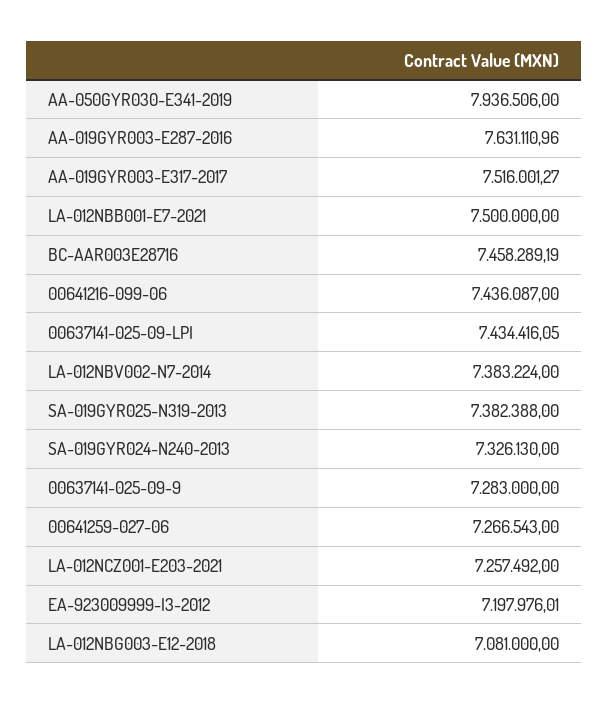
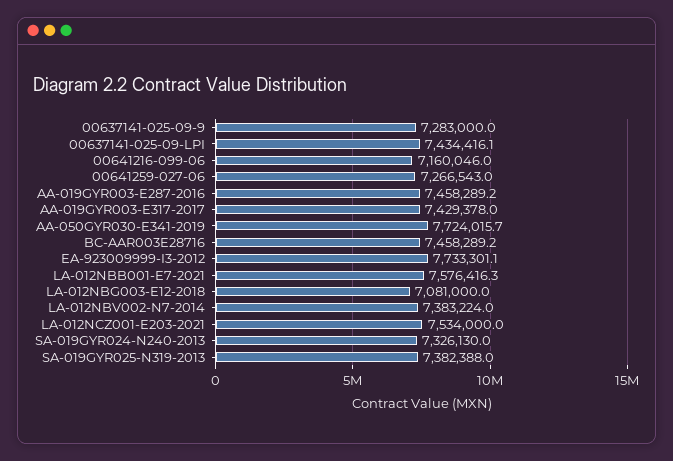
  {
-   "AA-050GYR030-E341-2019": 7936506,
+   "AA-050GYR030-E341-2019": 7724015.7,
-   "AA-019GYR003-E287-2016": 7631110.96,
+   "AA-019GYR003-E287-2016": 7458289.2,
-   "AA-019GYR003-E317-2017": 7516001.27,
+   "AA-019GYR003-E317-2017": 7429378,
-   "LA-012NBB001-E7-2021": 7500000,
+   "LA-012NBB001-E7-2021": 7576416.3,
    "BC-AAR003E28716": 7458289.19,
-   "00641216-099-06": 7436087,
+   "00641216-099-06": 7160046,
    "00637141-025-09-LPI": 7434416.05,
    "LA-012NBV002-N7-2014": 7383224,
    "SA-019GYR025-N319-2013": 7382388,
    "SA-019GYR024-N240-2013": 7326130,
    "00637141-025-09-9": 7283000,
    "00641259-027-06": 7266543,
-   "LA-012NCZ001-E203-2021": 7257492,
+   "LA-012NCZ001-E203-2021": 7534000,
-   "EA-923009999-I3-2012": 7197976.01,
+   "EA-923009999-I3-2012": 7733301.1,
    "LA-012NBG003-E12-2018": 7081000
  }

